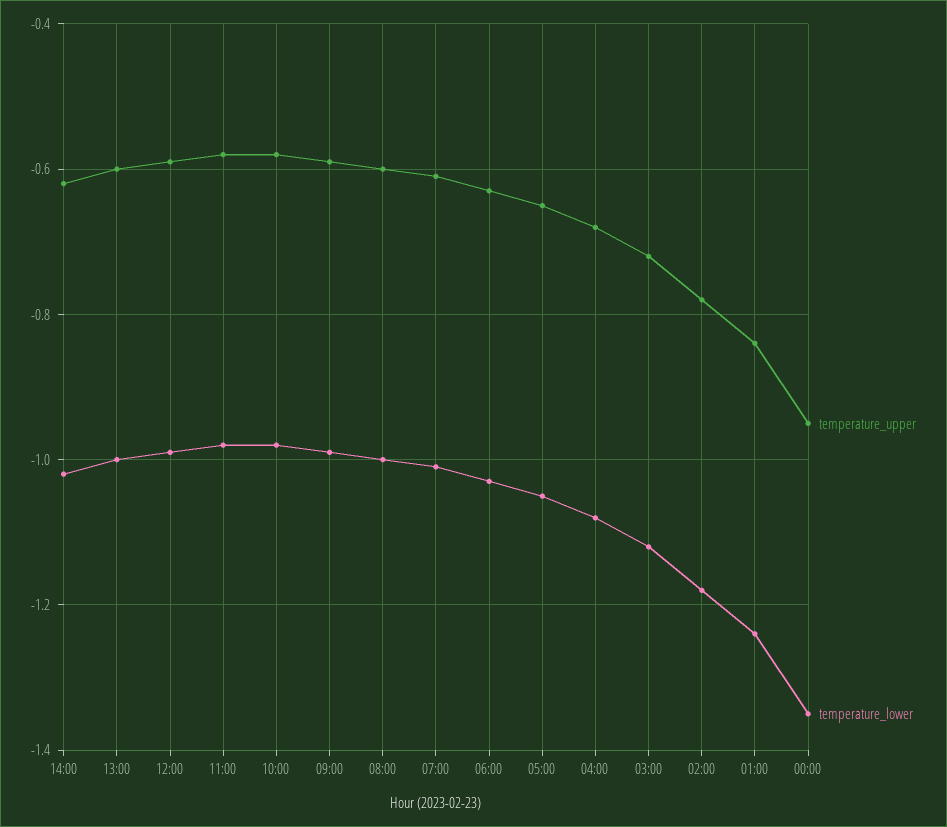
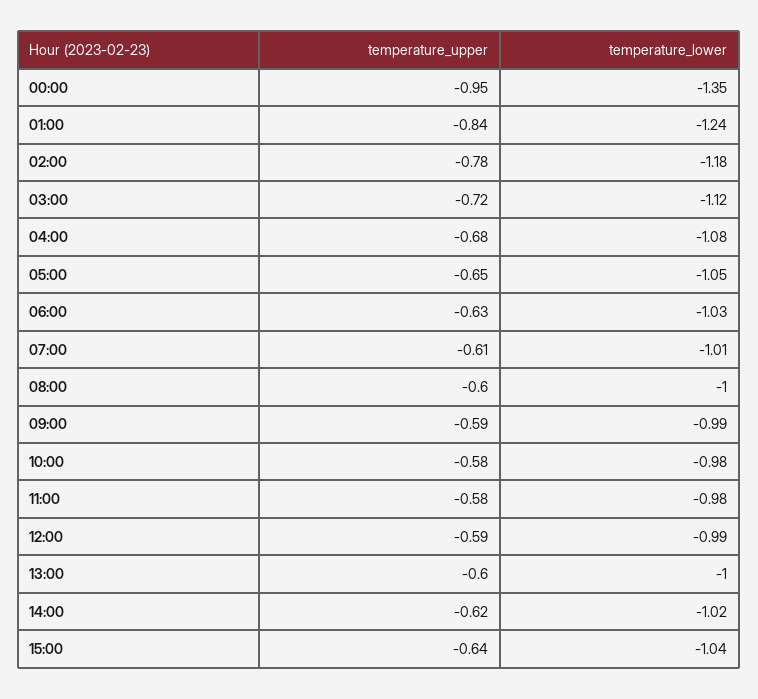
  {
    "temperature_upper": {
      "14:00": -0.62,
      "13:00": -0.6,
      "12:00": -0.59,
      "11:00": -0.58,
      "10:00": -0.58,
      "09:00": -0.59,
      "08:00": -0.6,
      "07:00": -0.61,
      "06:00": -0.63,
      "05:00": -0.65,
      "04:00": -0.68,
      "03:00": -0.72,
      "02:00": -0.78,
      "01:00": -0.84,
-     "00:00": -0.95
+     "00:00": -0.95,
+     "15:00": -0.64
    },
    "temperature_lower": {
      "14:00": -1.02,
      "13:00": -1,
      "12:00": -0.99,
      "11:00": -0.98,
      "10:00": -0.98,
      "09:00": -0.99,
      "08:00": -1,
      "07:00": -1.01,
      "06:00": -1.03,
      "05:00": -1.05,
      "04:00": -1.08,
      "03:00": -1.12,
      "02:00": -1.18,
      "01:00": -1.24,
-     "00:00": -1.35
+     "00:00": -1.35,
+     "15:00": -1.04
    }
  }

